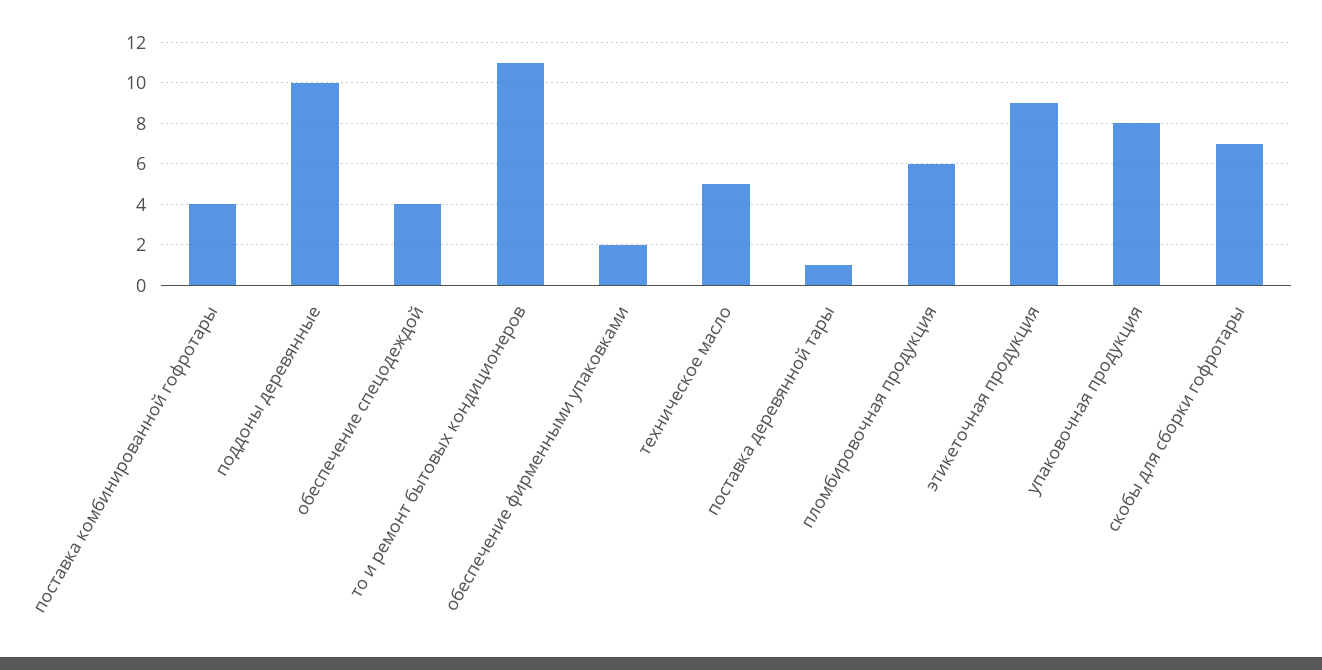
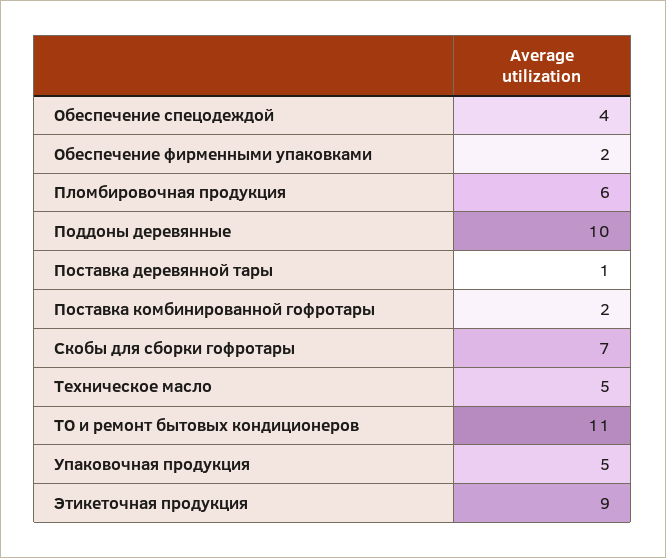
  {
-   "поставка комбинированной гофротары": 4,
+   "поставка комбинированной гофротары": 2,
    "поддоны деревянные": 10,
    "обеспечение спецодеждой": 4,
    "то и ремонт бытовых кондиционеров": 11,
    "обеспечение фирменными упаковками": 2,
    "техническое масло": 5,
    "поставка деревянной тары": 1,
    "пломбировочная продукция": 6,
    "этикеточная продукция": 9,
-   "упаковочная продукция": 8,
+   "упаковочная продукция": 5,
    "скобы для сборки гофротары": 7
  }

